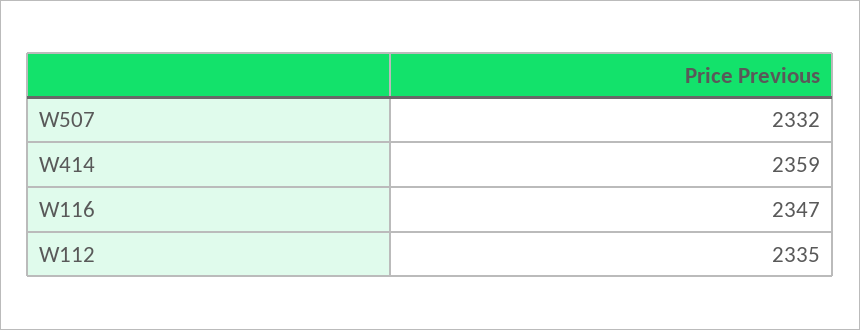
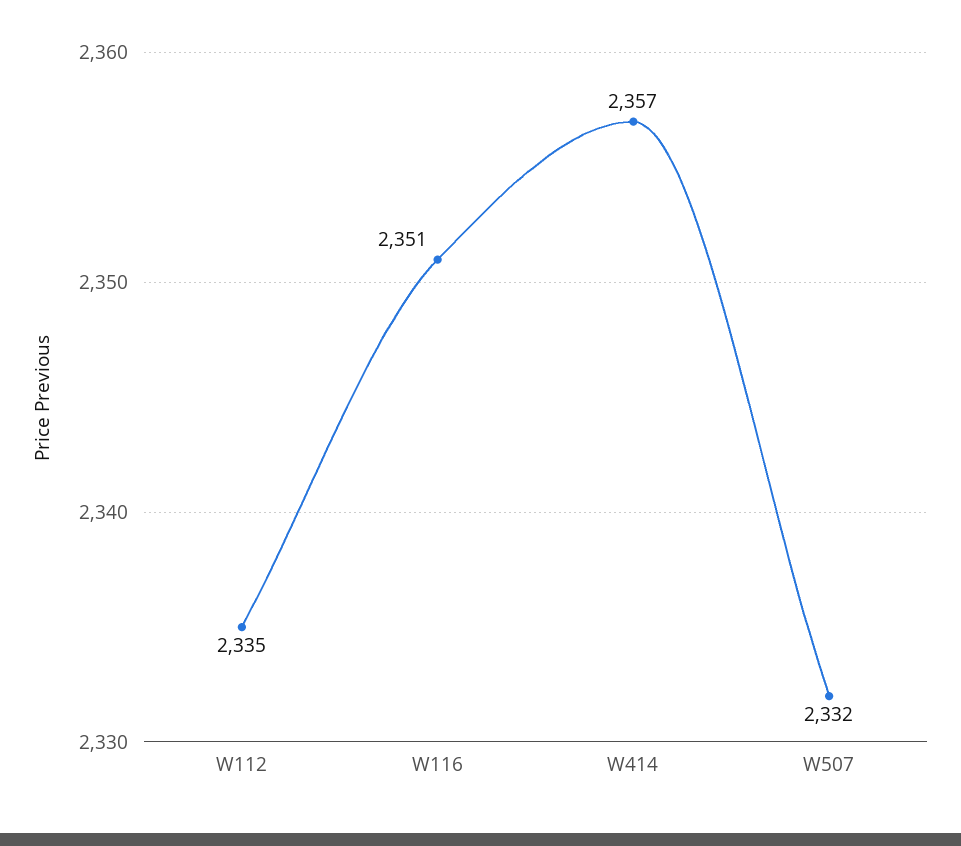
  {
    "W507": 2332,
-   "W414": 2359,
+   "W414": 2357,
-   "W116": 2347,
+   "W116": 2351,
    "W112": 2335
  }

